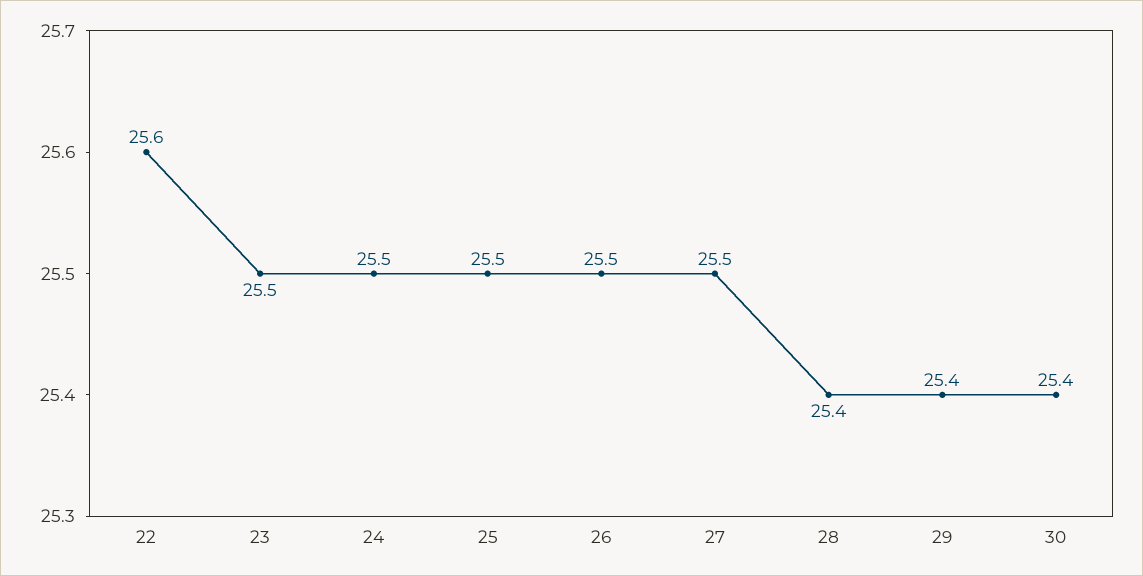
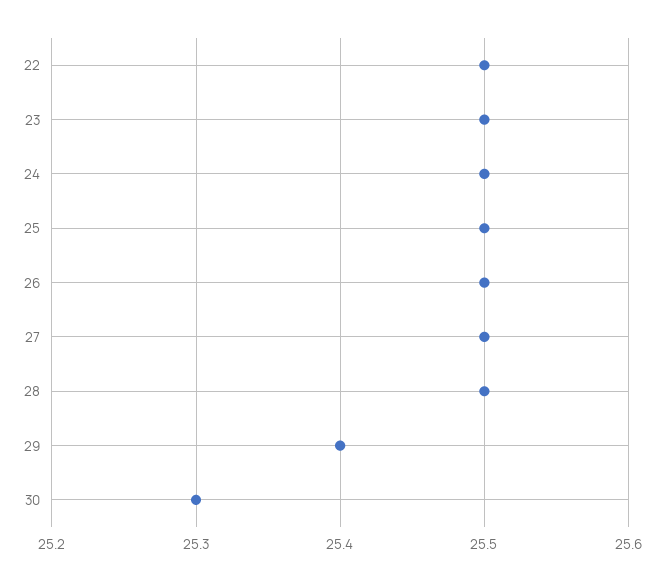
  {
-   "22": 25.6,
+   "22": 25.5,
    "23": 25.5,
    "24": 25.5,
    "25": 25.5,
    "26": 25.5,
    "27": 25.5,
-   "28": 25.4,
+   "28": 25.5,
    "29": 25.4,
-   "30": 25.4
+   "30": 25.3
  }

